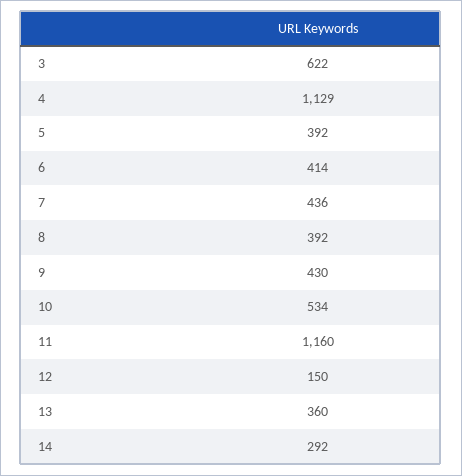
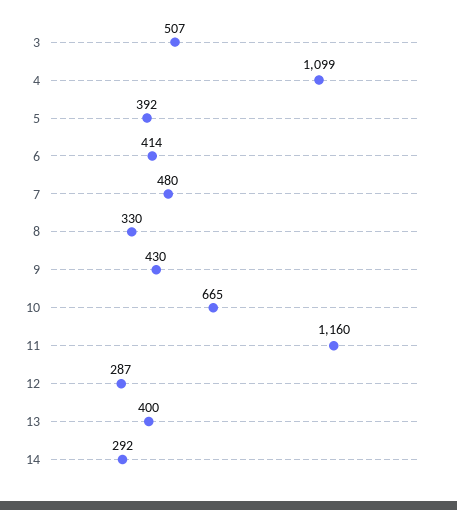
  {
-   "3": 622,
+   "3": 507,
-   "4": 1129,
+   "4": 1099,
    "5": 392,
    "6": 414,
-   "7": 436,
+   "7": 480,
-   "8": 392,
+   "8": 330,
    "9": 430,
-   "10": 534,
+   "10": 665,
    "11": 1160,
-   "12": 150,
+   "12": 287,
-   "13": 360,
+   "13": 400,
    "14": 292
  }

